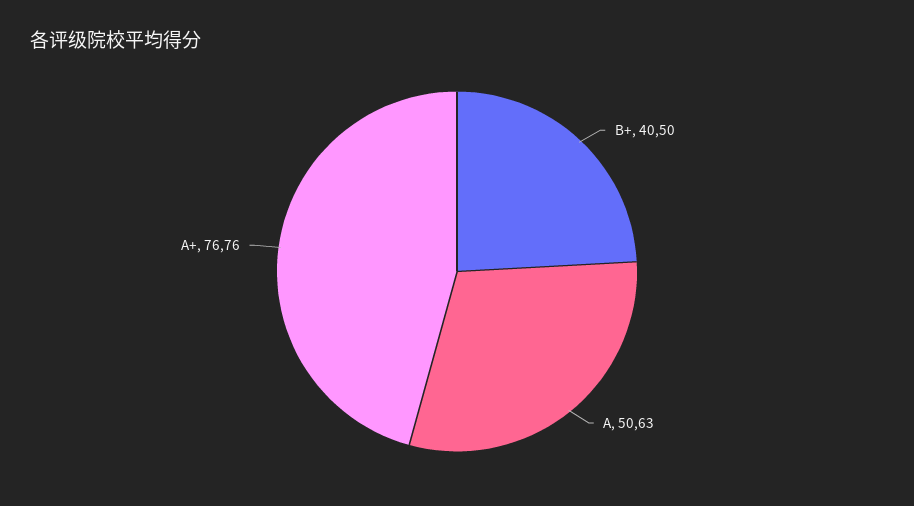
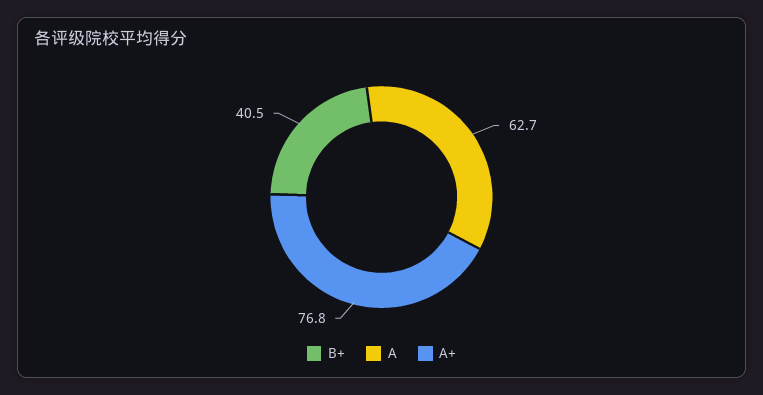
  {
    "B+": 40.5,
-   "A": 50.63,
+   "A": 62.7,
    "A+": 76.76
  }

